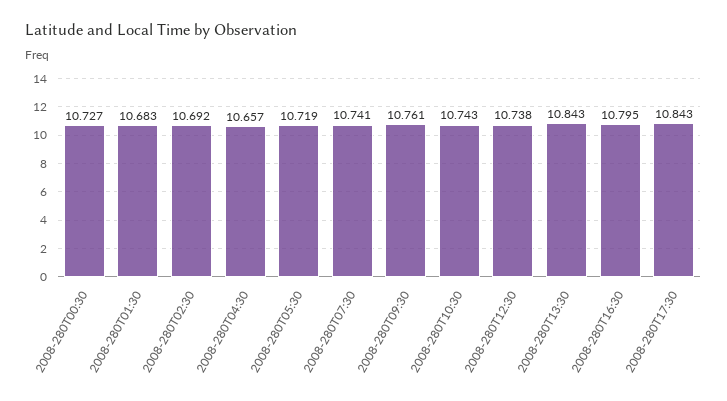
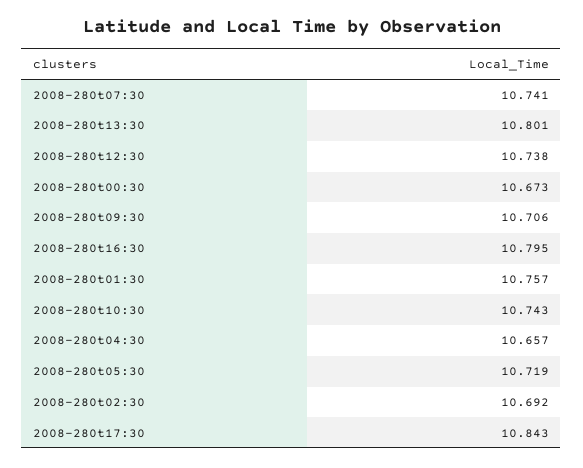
  {
-   "2008-280T00:30": 10.727,
+   "2008-280T00:30": 10.673,
-   "2008-280T01:30": 10.683,
+   "2008-280T01:30": 10.757,
    "2008-280T02:30": 10.692,
    "2008-280T04:30": 10.657,
    "2008-280T05:30": 10.719,
    "2008-280T07:30": 10.741,
-   "2008-280T09:30": 10.761,
+   "2008-280T09:30": 10.706,
    "2008-280T10:30": 10.743,
    "2008-280T12:30": 10.738,
-   "2008-280T13:30": 10.843,
+   "2008-280T13:30": 10.801,
    "2008-280T16:30": 10.795,
    "2008-280T17:30": 10.843
  }

